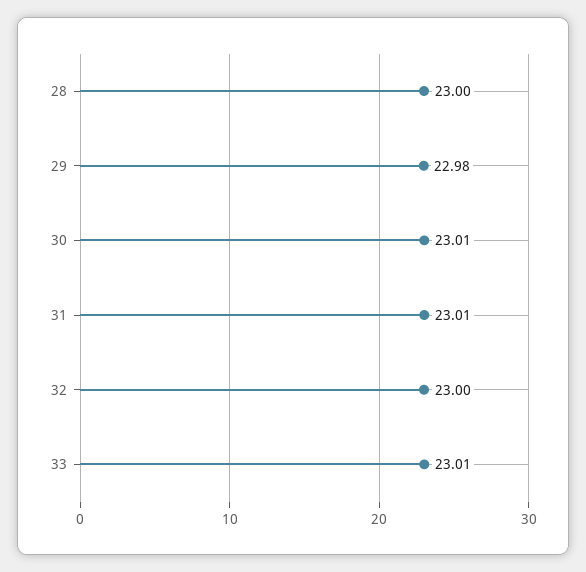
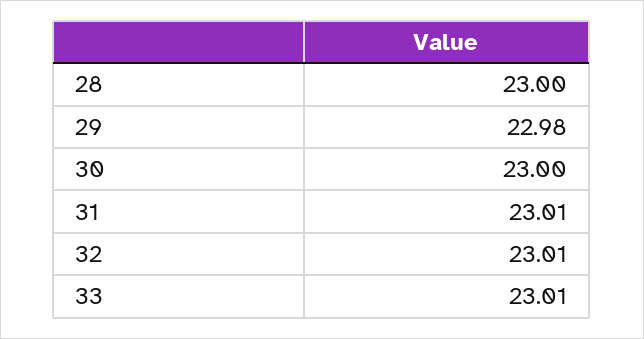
  {
    "28": 23,
    "29": 22.98,
-   "30": 23.01,
+   "30": 23,
    "31": 23.01,
-   "32": 23,
+   "32": 23.01,
    "33": 23.01
  }

